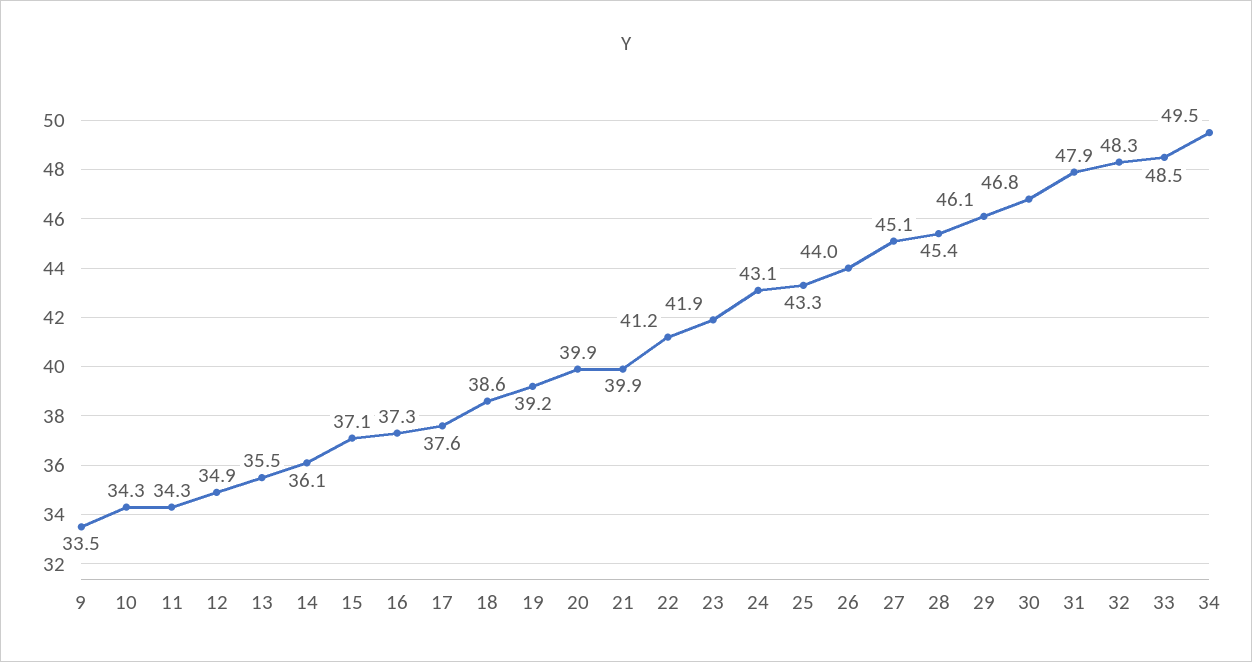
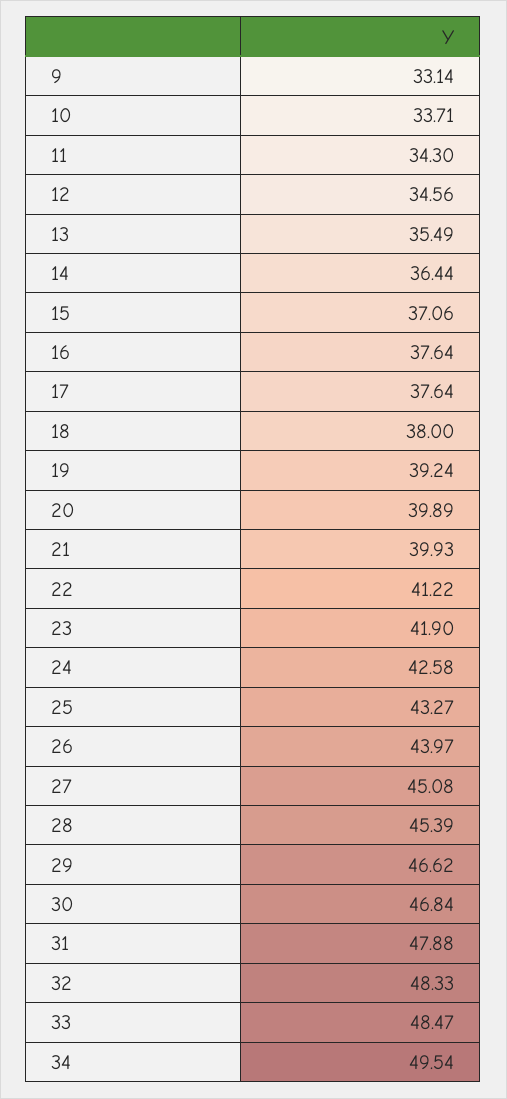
  {
-   "9": 33.5,
+   "9": 33.14,
-   "10": 34.3,
+   "10": 33.71,
    "11": 34.3,
-   "12": 34.9,
+   "12": 34.56,
    "13": 35.49,
-   "14": 36.1,
+   "14": 36.44,
    "15": 37.06,
-   "16": 37.3,
+   "16": 37.64,
    "17": 37.64,
-   "18": 38.6,
+   "18": 38,
    "19": 39.24,
    "20": 39.89,
    "21": 39.93,
    "22": 41.22,
    "23": 41.9,
-   "24": 43.1,
+   "24": 42.58,
    "25": 43.27,
    "26": 43.97,
    "27": 45.08,
    "28": 45.39,
-   "29": 46.1,
+   "29": 46.62,
    "30": 46.84,
    "31": 47.88,
    "32": 48.33,
    "33": 48.47,
    "34": 49.54
  }

